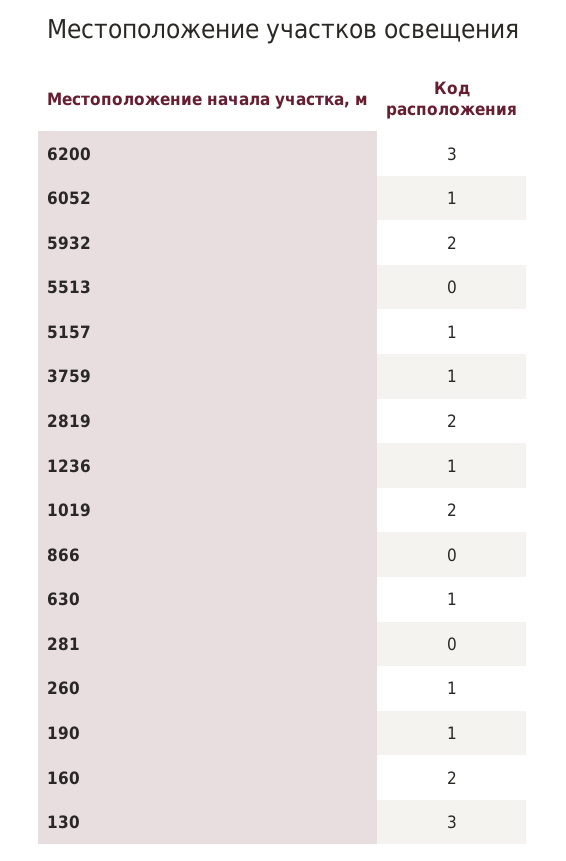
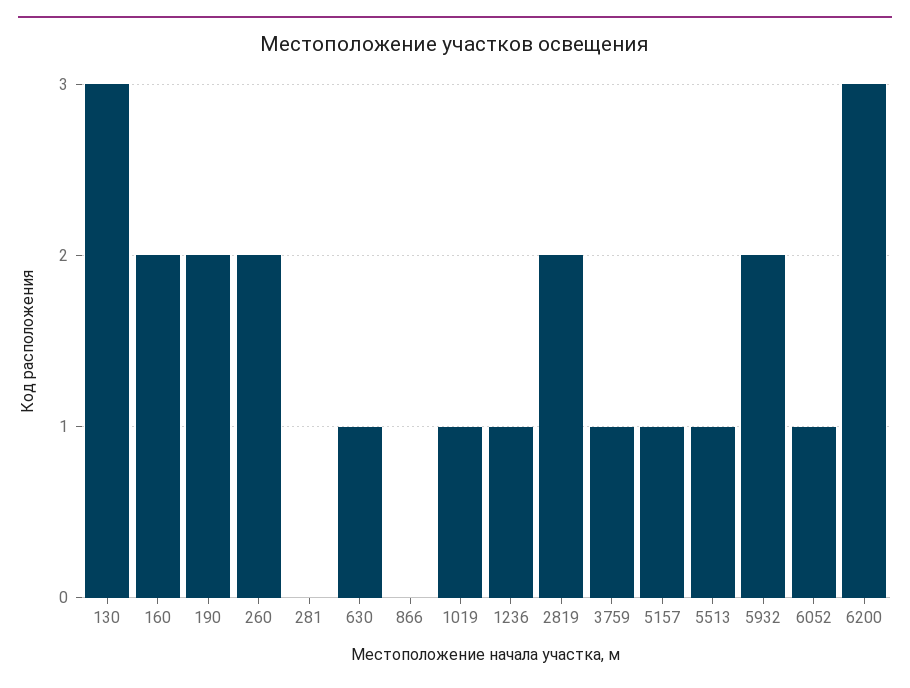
  {
    "6200": 3,
    "6052": 1,
    "5932": 2,
-   "5513": 0,
+   "5513": 1,
    "5157": 1,
    "3759": 1,
    "2819": 2,
    "1236": 1,
-   "1019": 2,
+   "1019": 1,
    "866": 0,
    "630": 1,
    "281": 0,
-   "260": 1,
+   "260": 2,
-   "190": 1,
+   "190": 2,
    "160": 2,
    "130": 3
  }

